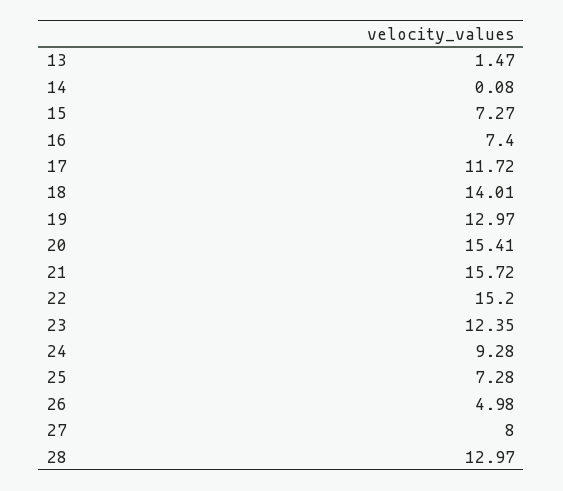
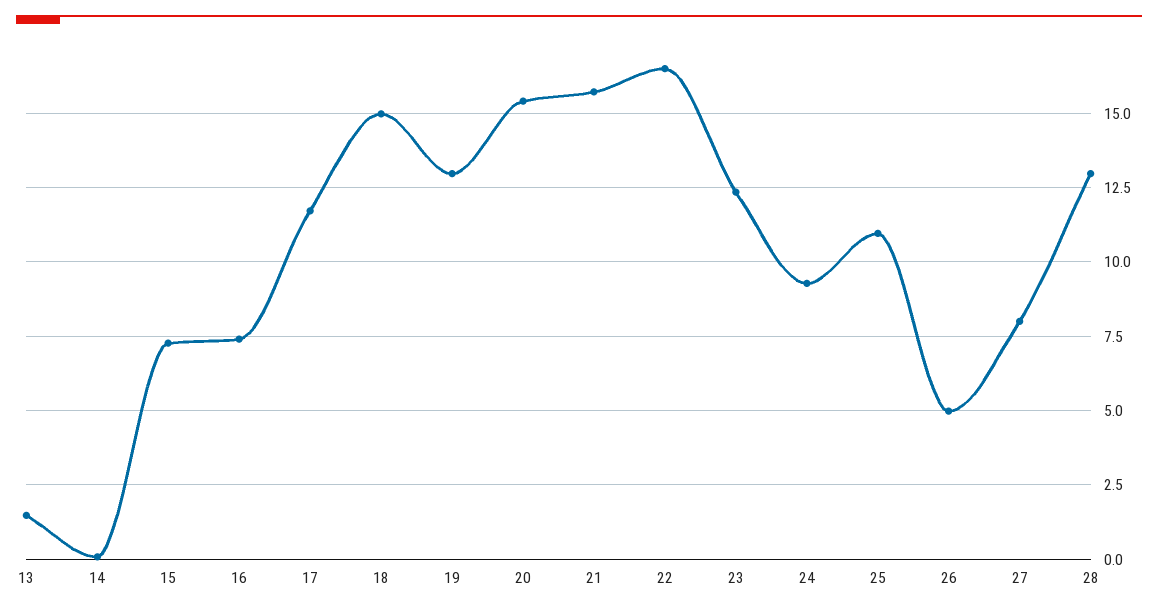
  {
    "13": 1.47,
    "14": 0.08,
    "15": 7.27,
    "16": 7.4,
    "17": 11.72,
-   "18": 14.01,
+   "18": 15,
    "19": 12.97,
    "20": 15.41,
    "21": 15.72,
-   "22": 15.2,
+   "22": 16.5,
    "23": 12.35,
    "24": 9.28,
-   "25": 7.28,
+   "25": 11,
    "26": 4.98,
    "27": 8,
    "28": 12.97
  }

